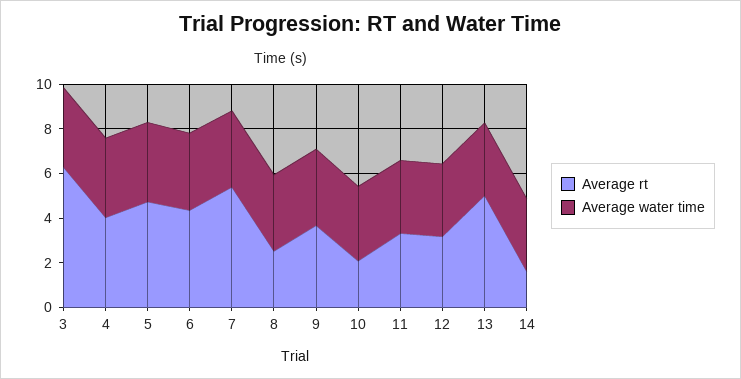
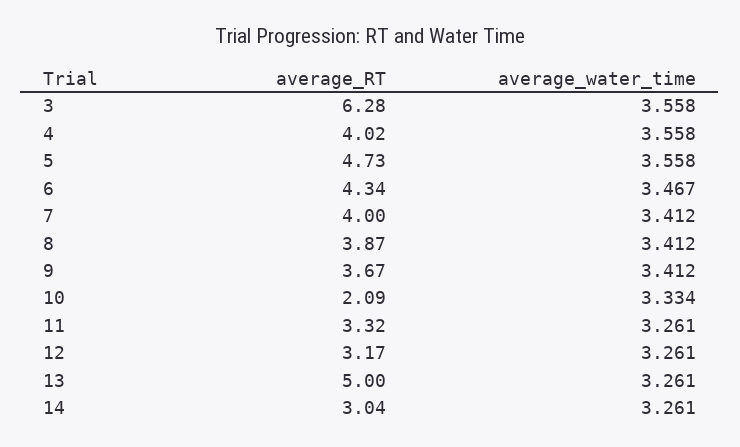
  {
    "Average rt": {
      "3": 6.28,
      "4": 4.02,
      "5": 4.73,
      "6": 4.34,
-     "7": 5.5,
+     "7": 4,
-     "8": 2.5,
+     "8": 3.87,
      "9": 3.67,
      "10": 2.09,
      "11": 3.32,
      "12": 3.17,
      "13": 5,
-     "14": 1.5
+     "14": 3.04
    },
    "Average water time": {
      "3": 3.558,
      "4": 3.558,
      "5": 3.558,
      "6": 3.467,
      "7": 3.412,
      "8": 3.412,
      "9": 3.412,
      "10": 3.334,
      "11": 3.261,
      "12": 3.261,
      "13": 3.261,
      "14": 3.261
    }
  }

